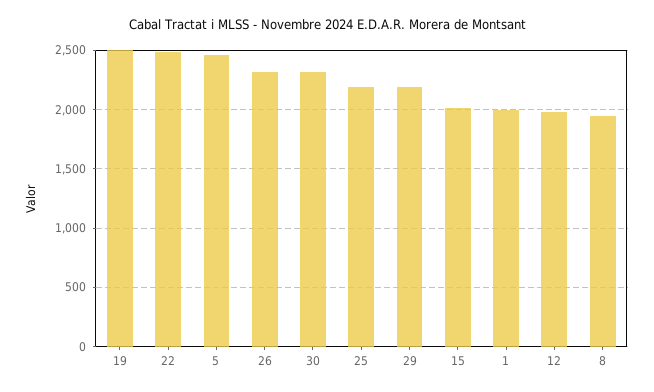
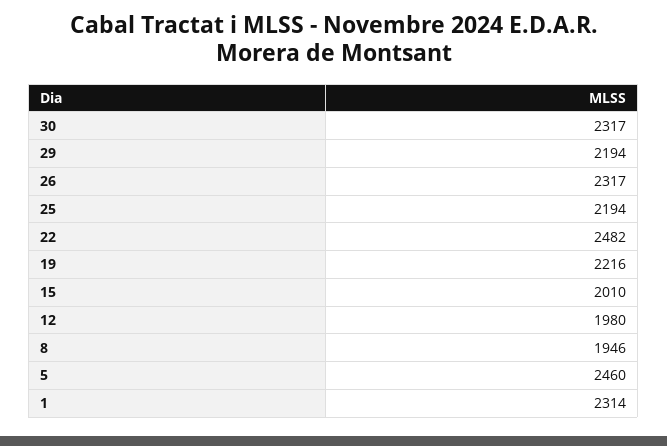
  {
-   "19": 2500,
+   "19": 2216,
    "22": 2482,
    "5": 2460,
    "26": 2317,
    "30": 2317,
    "25": 2194,
    "29": 2194,
    "15": 2010,
-   "1": 2000,
+   "1": 2314,
    "12": 1980,
    "8": 1946
  }

